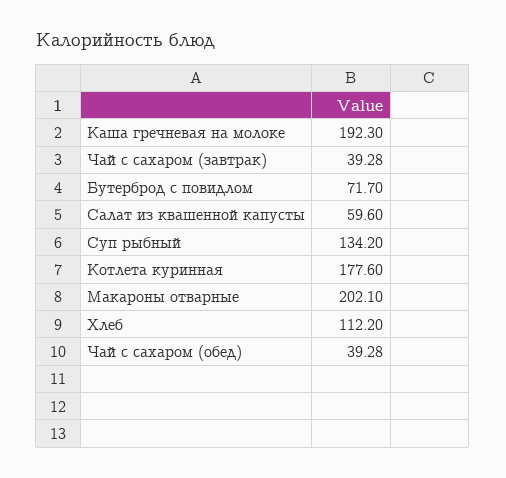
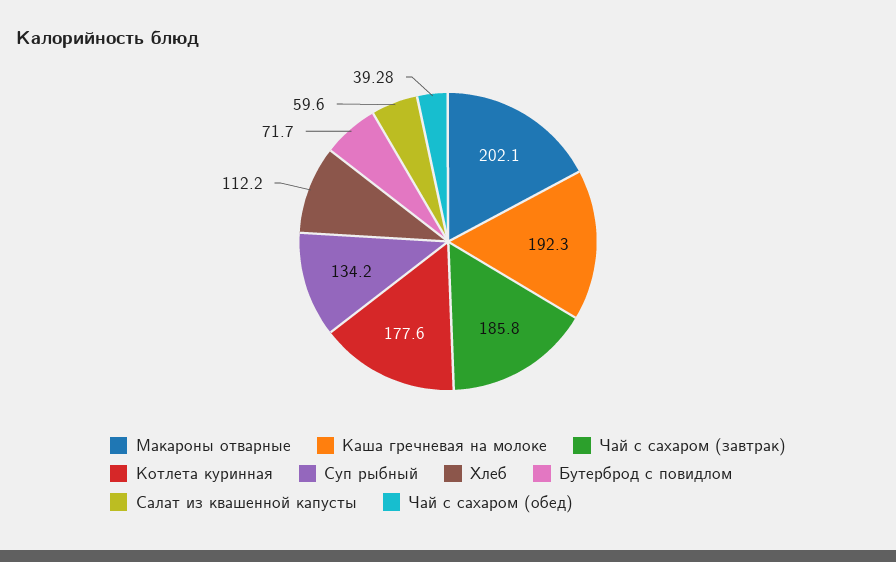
  {
    "Каша гречневая на молоке": 192.3,
-   "Чай с сахаром (завтрак)": 39.28,
+   "Чай с сахаром (завтрак)": 185.8,
    "Бутерброд с повидлом": 71.7,
    "Салат из квашенной капусты": 59.6,
    "Суп рыбный": 134.2,
    "Котлета куринная": 177.6,
    "Макароны отварные": 202.1,
    "Хлеб": 112.2,
    "Чай с сахаром (обед)": 39.28
  }

